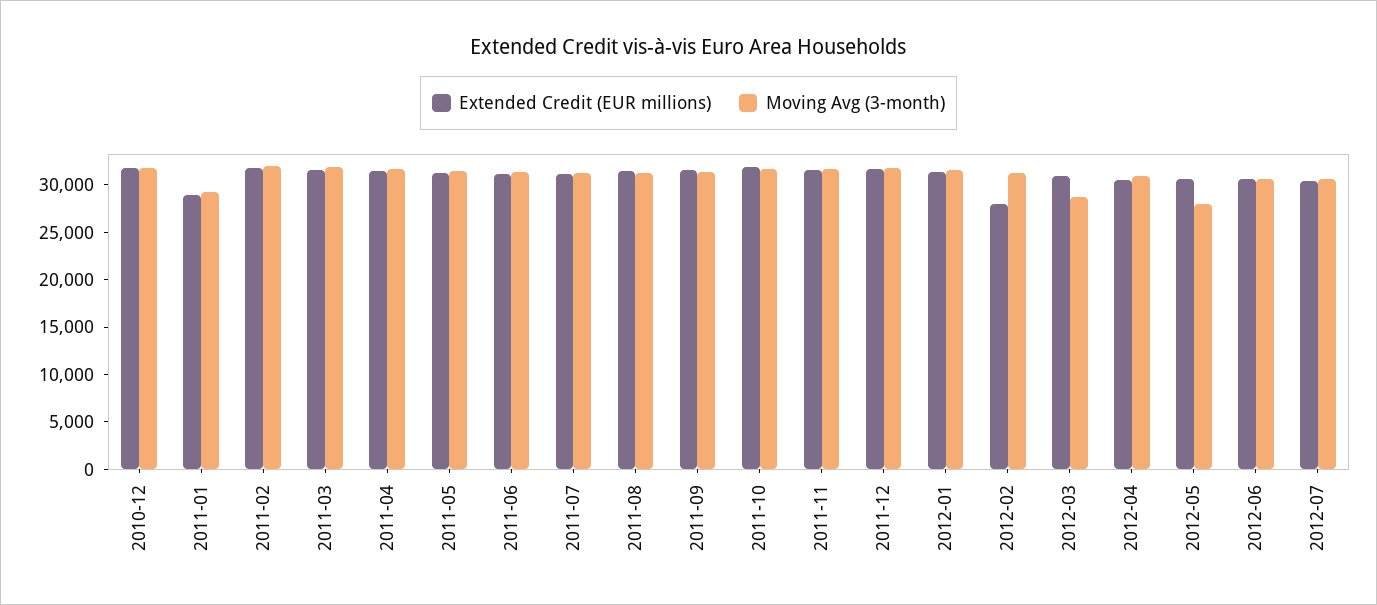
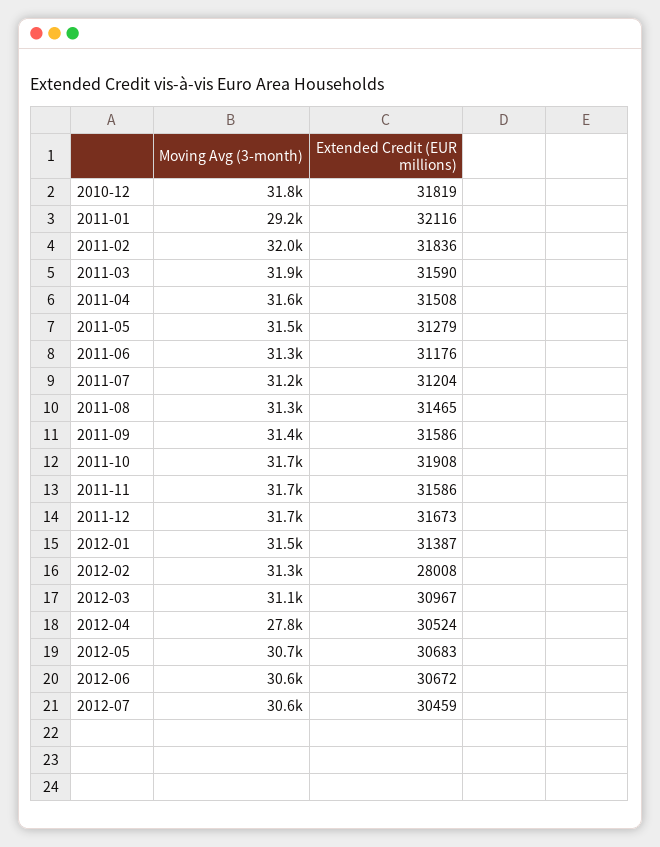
  {
    "Extended Credit (EUR millions)": {
      "2010-12": 31819,
-     "2011-01": 29000,
+     "2011-01": 32116,
      "2011-02": 31836,
      "2011-03": 31590,
      "2011-04": 31508,
      "2011-05": 31279,
      "2011-06": 31176,
      "2011-07": 31204,
      "2011-08": 31465,
      "2011-09": 31586,
      "2011-10": 31908,
      "2011-11": 31586,
      "2011-12": 31673,
      "2012-01": 31387,
      "2012-02": 28008,
      "2012-03": 30967,
      "2012-04": 30524,
      "2012-05": 30683,
      "2012-06": 30672,
      "2012-07": 30459
    },
    "Moving Avg (3-month)": {
      "2010-12": 31800,
      "2011-01": 29200,
      "2011-02": 32000,
      "2011-03": 31900,
      "2011-04": 31600,
      "2011-05": 31500,
      "2011-06": 31300,
      "2011-07": 31200,
      "2011-08": 31300,
      "2011-09": 31400,
      "2011-10": 31700,
      "2011-11": 31700,
      "2011-12": 31700,
      "2012-01": 31500,
      "2012-02": 31300,
-     "2012-03": 29000,
+     "2012-03": 31100,
-     "2012-04": 31000,
+     "2012-04": 27800,
-     "2012-05": 28000,
+     "2012-05": 30700,
      "2012-06": 30600,
      "2012-07": 30600
    }
  }

